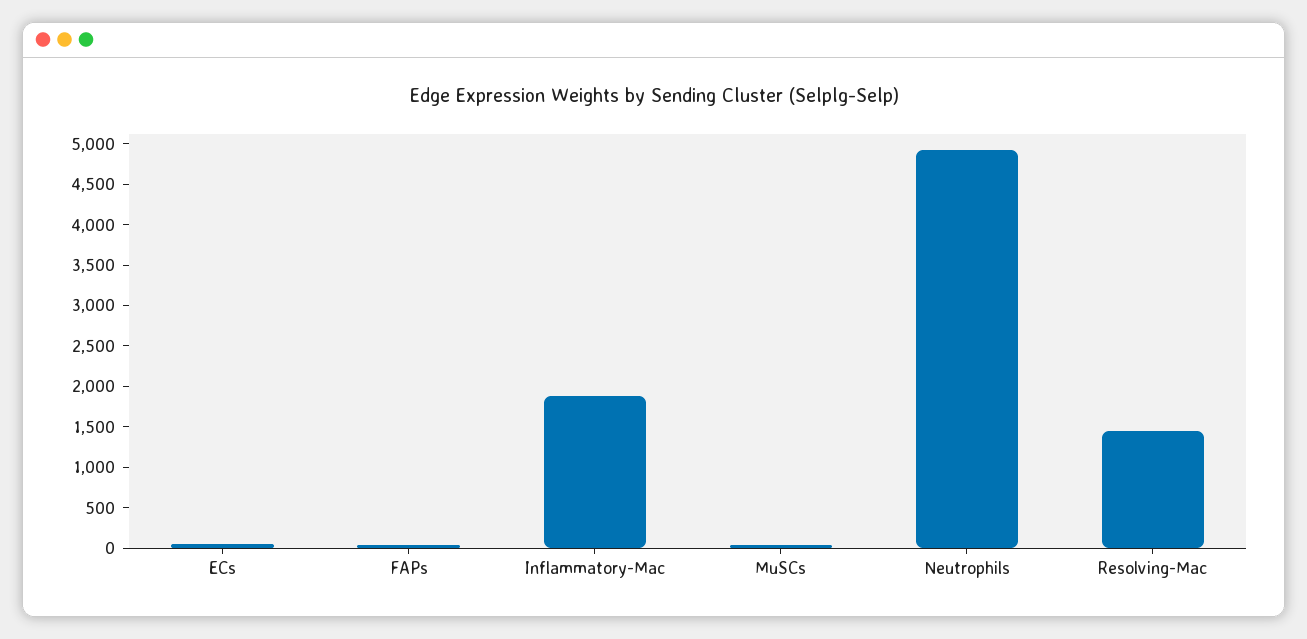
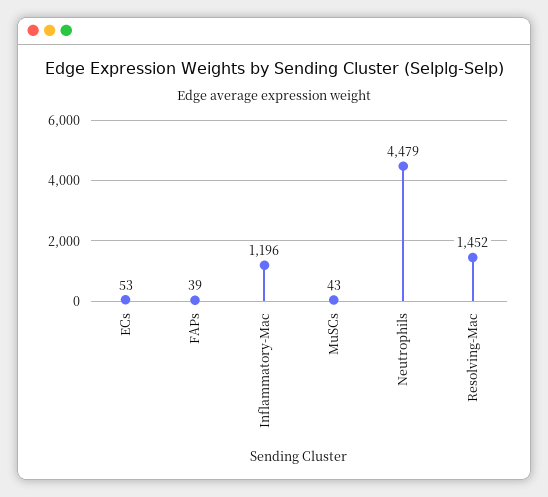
  {
    "ECs": 53,
    "FAPs": 39,
-   "Inflammatory-Mac": 1900,
+   "Inflammatory-Mac": 1196,
    "MuSCs": 43,
-   "Neutrophils": 4900,
+   "Neutrophils": 4479,
    "Resolving-Mac": 1452
  }

